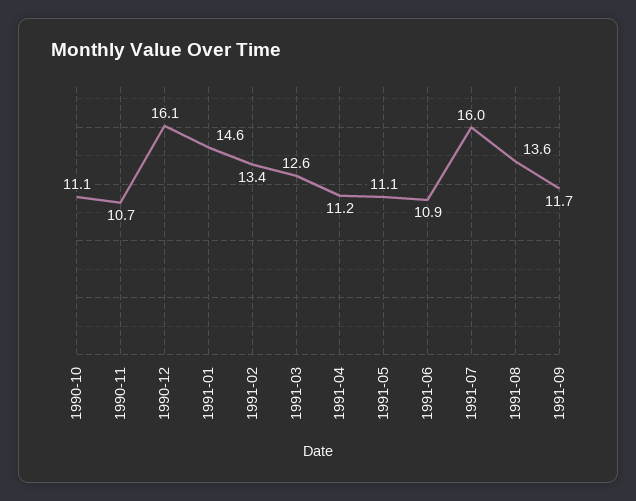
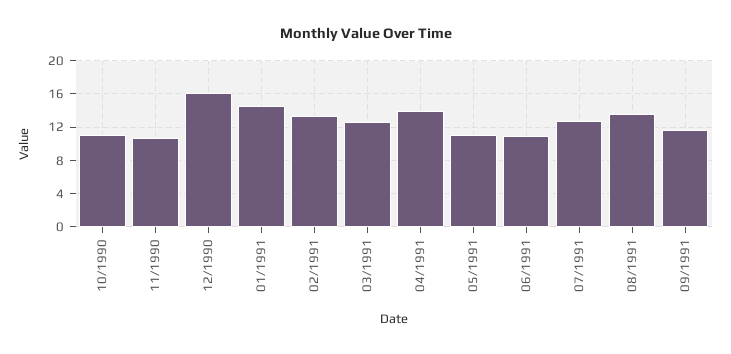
  {
    "1990-10": 11.1,
    "1990-11": 10.7,
    "1990-12": 16.1,
    "1991-01": 14.6,
    "1991-02": 13.4,
    "1991-03": 12.6,
-   "1991-04": 11.2,
+   "1991-04": 14,
    "1991-05": 11.1,
    "1991-06": 10.9,
-   "1991-07": 16,
+   "1991-07": 13,
    "1991-08": 13.6,
    "1991-09": 11.7
  }

